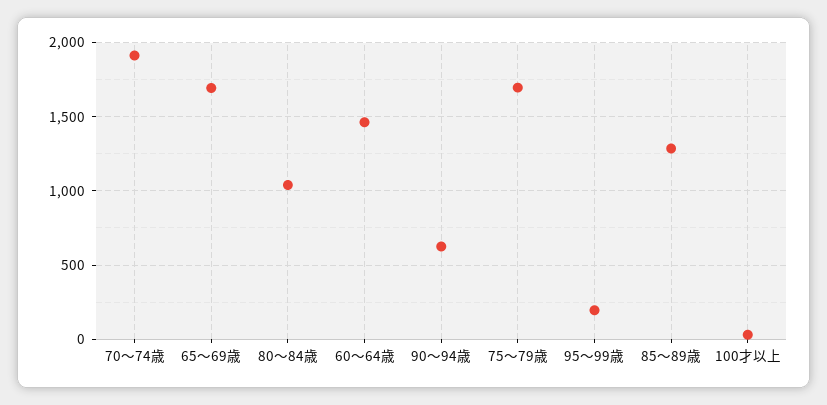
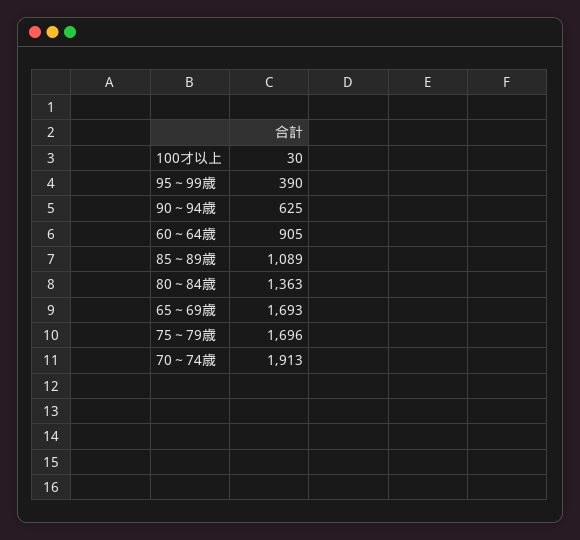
  {
    "70～74歳": 1913,
    "65～69歳": 1693,
-   "80～84歳": 1050,
+   "80～84歳": 1363,
-   "60～64歳": 1450,
+   "60～64歳": 905,
    "90～94歳": 625,
    "75～79歳": 1696,
-   "95～99歳": 200,
+   "95～99歳": 390,
-   "85～89歳": 1300,
+   "85～89歳": 1089,
    "100才以上": 30
  }

